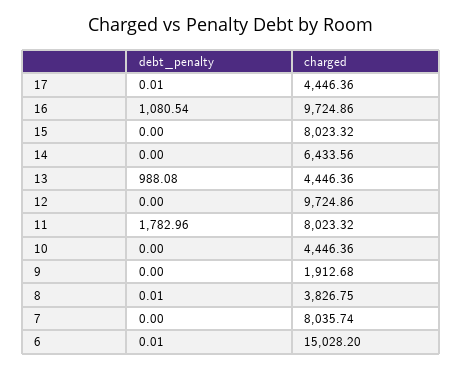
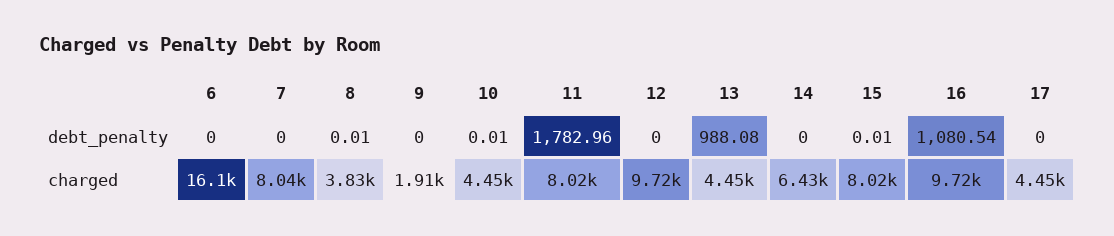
  {
    "debt_penalty": {
-     "17": 0.01,
+     "17": 0,
      "16": 1080.54,
-     "15": 0,
+     "15": 0.01,
      "14": 0,
      "13": 988.08,
      "12": 0,
      "11": 1782.96,
-     "10": 0,
+     "10": 0.01,
      "9": 0,
      "8": 0.01,
      "7": 0,
-     "6": 0.01
+     "6": 0
    },
    "charged": {
      "17": 4446.36,
      "16": 9724.86,
      "15": 8023.32,
      "14": 6433.56,
      "13": 4446.36,
      "12": 9724.86,
      "11": 8023.32,
      "10": 4446.36,
      "9": 1912.68,
      "8": 3826.75,
      "7": 8035.74,
-     "6": 15028.2
+     "6": 16100
    }
  }

